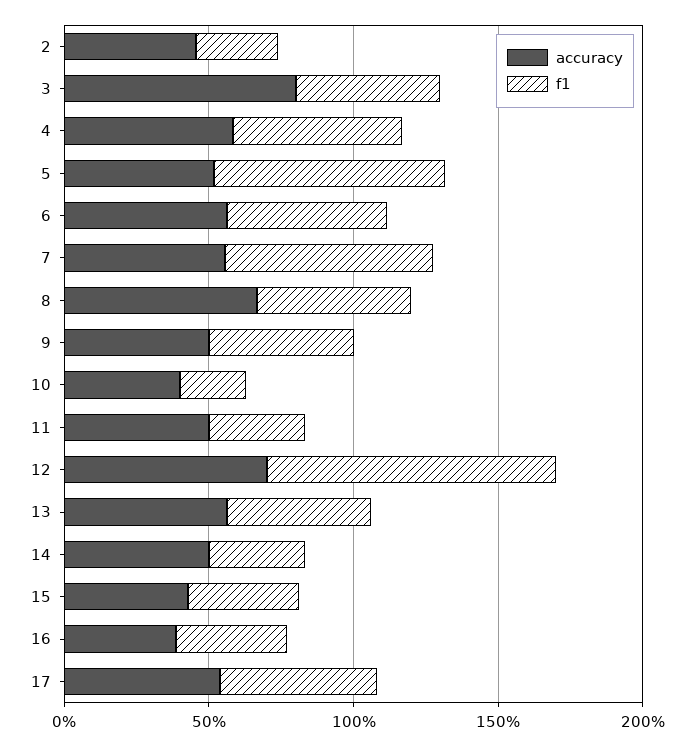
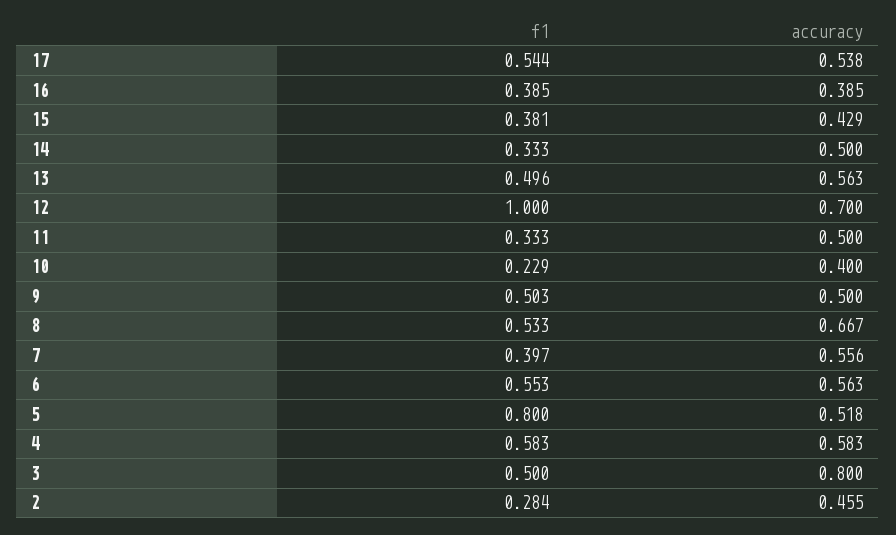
  {
    "accuracy": {
      "2": 0.455,
      "3": 0.8,
      "4": 0.583,
      "5": 0.518,
      "6": 0.563,
      "7": 0.556,
      "8": 0.667,
      "9": 0.5,
      "10": 0.4,
      "11": 0.5,
      "12": 0.7,
      "13": 0.563,
      "14": 0.5,
      "15": 0.429,
      "16": 0.385,
      "17": 0.538
    },
    "f1": {
      "2": 0.284,
      "3": 0.5,
      "4": 0.583,
      "5": 0.8,
      "6": 0.553,
-     "7": 0.7,
+     "7": 0.397,
      "8": 0.533,
      "9": 0.503,
      "10": 0.229,
      "11": 0.333,
      "12": 1,
      "13": 0.496,
      "14": 0.333,
      "15": 0.381,
      "16": 0.385,
      "17": 0.544
    }
  }

